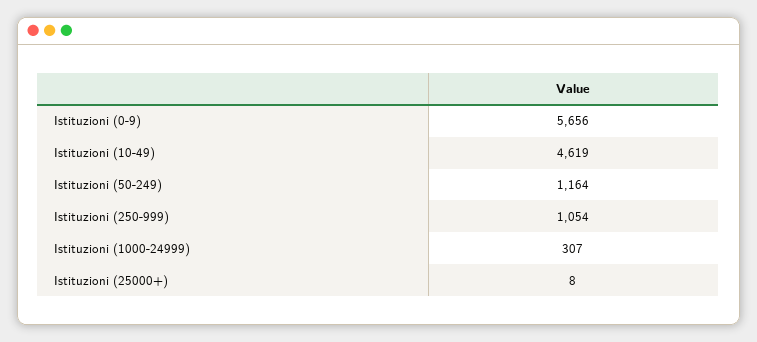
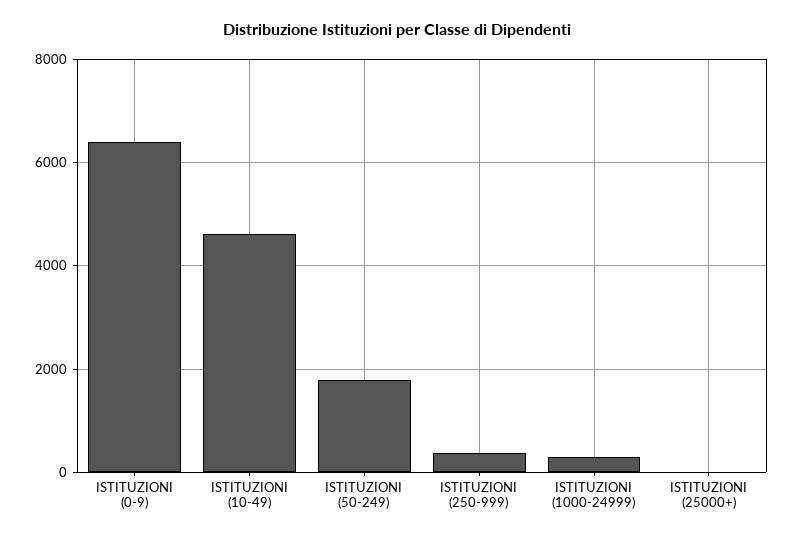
  {
-   "Istituzioni (0-9)": 5656,
+   "Istituzioni (0-9)": 6400,
    "Istituzioni (10-49)": 4619,
-   "Istituzioni (50-249)": 1164,
+   "Istituzioni (50-249)": 1800,
-   "Istituzioni (250-999)": 1054,
+   "Istituzioni (250-999)": 400,
    "Istituzioni (1000-24999)": 307,
    "Istituzioni (25000+)": 8
  }

